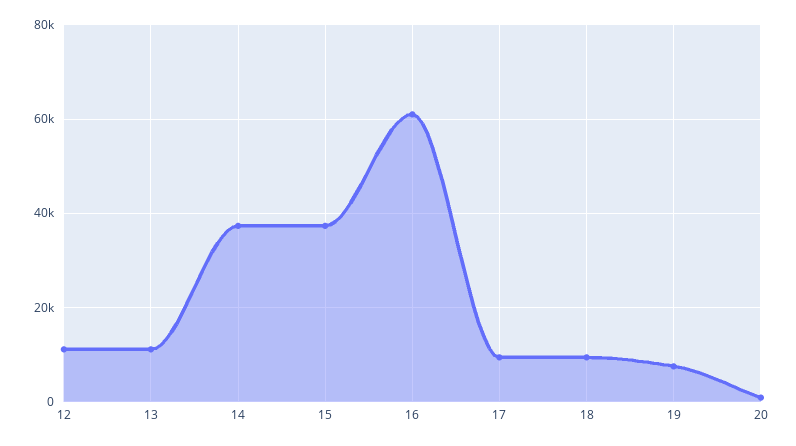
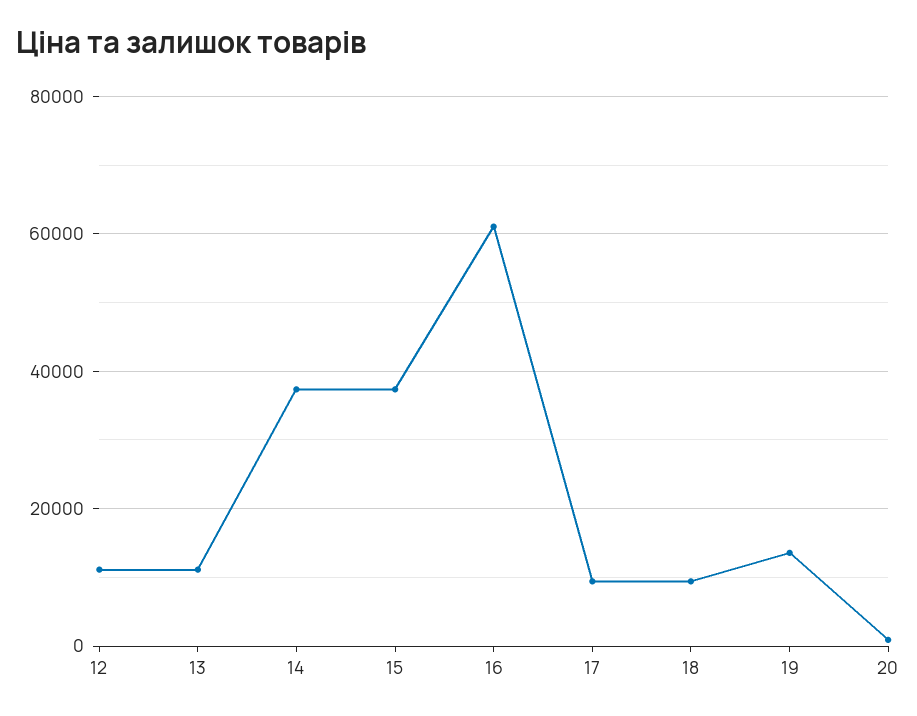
  {
    "12": 12000,
    "13": 12000,
    "14": 38000,
    "15": 38000,
    "16": 62000,
    "17": 10000,
    "18": 10000,
-   "19": 8000,
+   "19": 14000,
    "20": 0
  }

